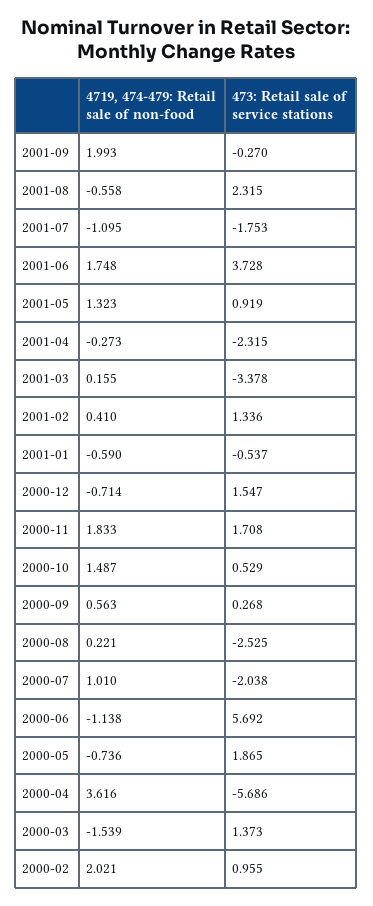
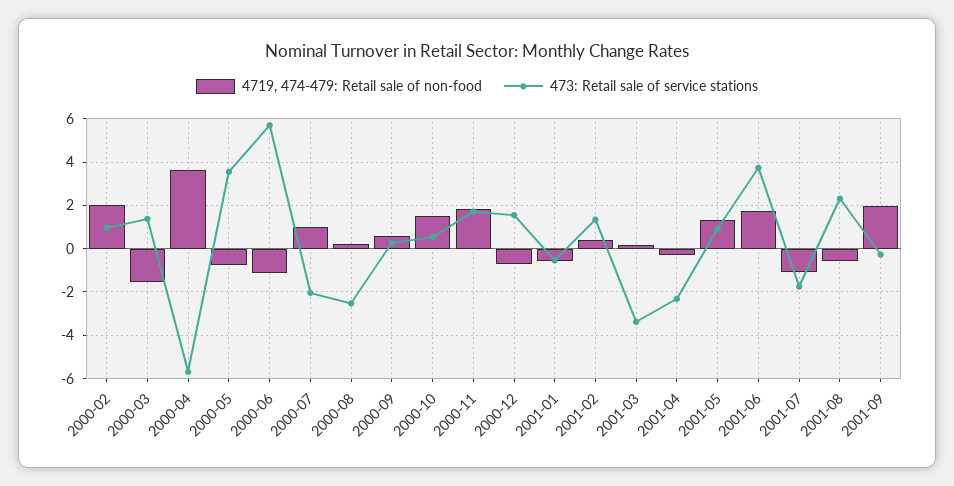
  {
    "4719, 474-479: Retail sale of non-food": {
      "2001-09": 1.993,
      "2001-08": -0.558,
      "2001-07": -1.095,
      "2001-06": 1.748,
      "2001-05": 1.323,
      "2001-04": -0.273,
      "2001-03": 0.155,
      "2001-02": 0.41,
      "2001-01": -0.59,
      "2000-12": -0.714,
      "2000-11": 1.833,
      "2000-10": 1.487,
      "2000-09": 0.563,
      "2000-08": 0.221,
      "2000-07": 1.01,
      "2000-06": -1.138,
      "2000-05": -0.736,
      "2000-04": 3.616,
      "2000-03": -1.539,
      "2000-02": 2.021
    },
    "473: Retail sale of service stations": {
      "2001-09": -0.27,
      "2001-08": 2.315,
      "2001-07": -1.753,
      "2001-06": 3.728,
      "2001-05": 0.919,
      "2001-04": -2.315,
      "2001-03": -3.378,
      "2001-02": 1.336,
      "2001-01": -0.537,
      "2000-12": 1.547,
      "2000-11": 1.708,
      "2000-10": 0.529,
      "2000-09": 0.268,
      "2000-08": -2.525,
      "2000-07": -2.038,
      "2000-06": 5.692,
-     "2000-05": 1.865,
+     "2000-05": 3.5,
      "2000-04": -5.686,
      "2000-03": 1.373,
      "2000-02": 0.955
    }
  }

